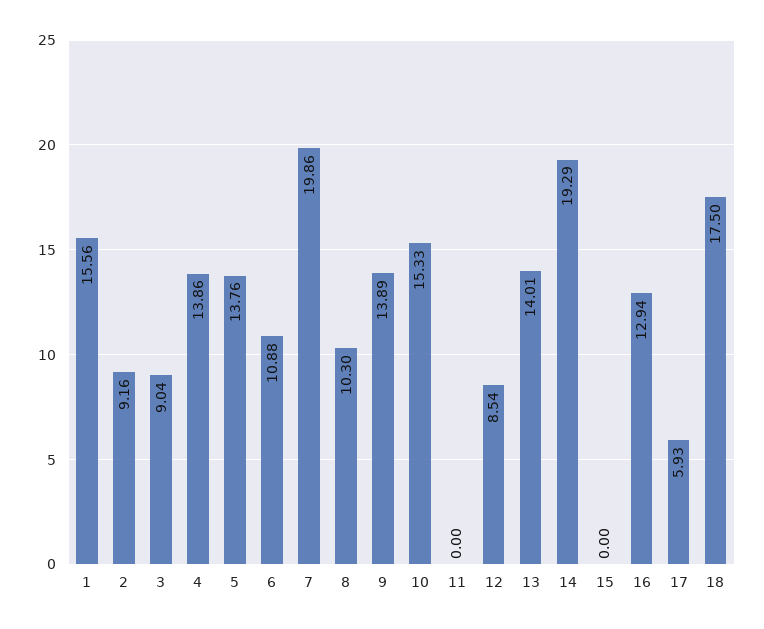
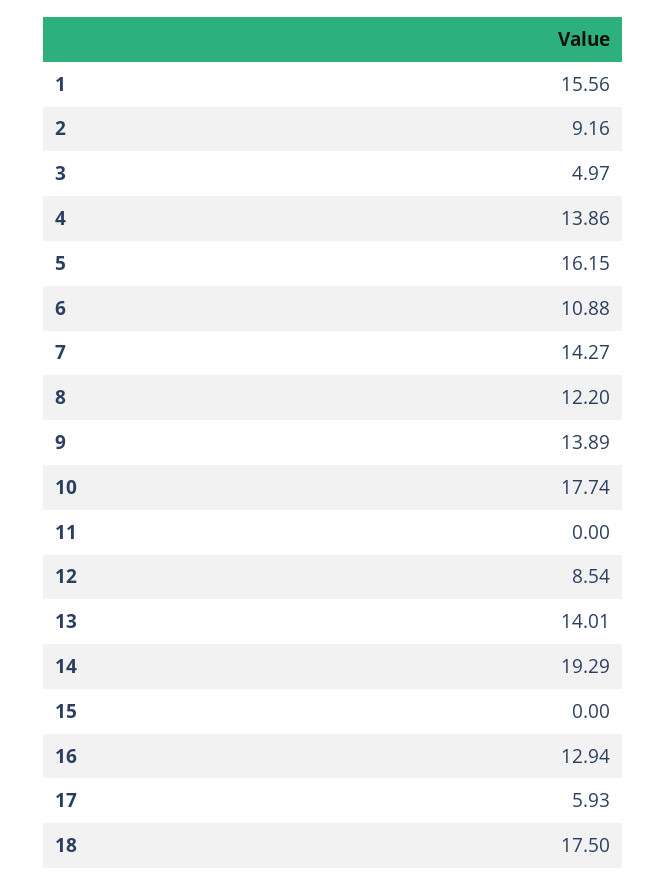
  {
    "1": 15.56,
    "2": 9.16,
-   "3": 9.04,
+   "3": 4.97,
    "4": 13.86,
-   "5": 13.76,
+   "5": 16.15,
    "6": 10.88,
-   "7": 19.86,
+   "7": 14.27,
-   "8": 10.3,
+   "8": 12.2,
    "9": 13.89,
-   "10": 15.33,
+   "10": 17.74,
    "11": 0,
    "12": 8.54,
    "13": 14.01,
    "14": 19.29,
    "15": 0,
    "16": 12.94,
    "17": 5.93,
    "18": 17.5
  }

